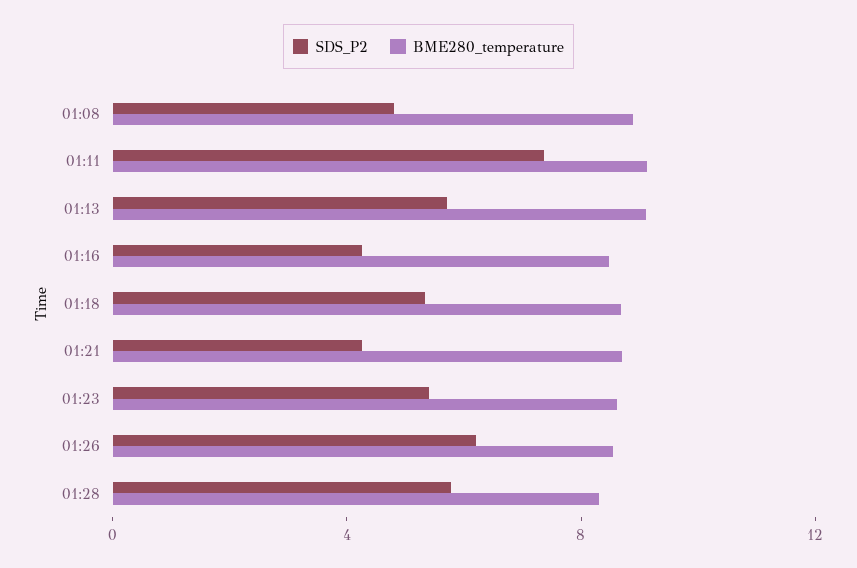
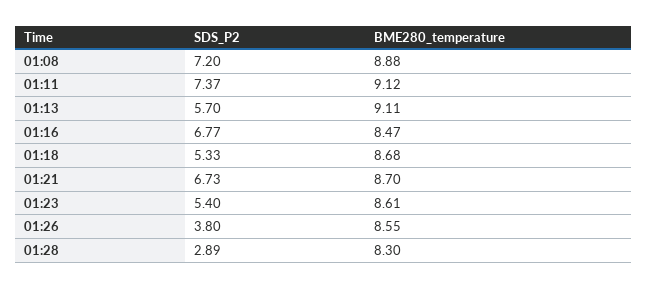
  {
    "SDS_P2": {
-     "01:08": 5,
+     "01:08": 7.2,
      "01:11": 7.37,
      "01:13": 5.7,
-     "01:16": 4,
+     "01:16": 6.77,
      "01:18": 5.33,
-     "01:21": 4,
+     "01:21": 6.73,
      "01:23": 5.4,
-     "01:26": 6,
+     "01:26": 3.8,
-     "01:28": 6
+     "01:28": 2.89
    },
    "BME280_temperature": {
      "01:08": 8.88,
      "01:11": 9.12,
      "01:13": 9.11,
      "01:16": 8.47,
      "01:18": 8.68,
      "01:21": 8.7,
      "01:23": 8.61,
      "01:26": 8.55,
      "01:28": 8.3
    }
  }

